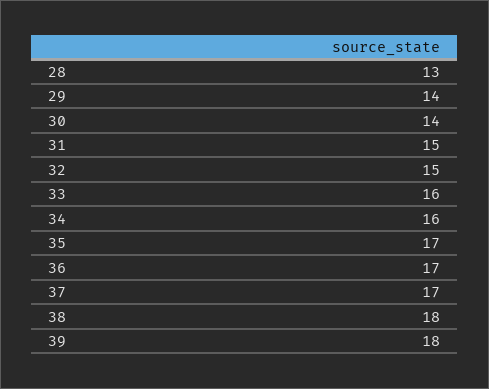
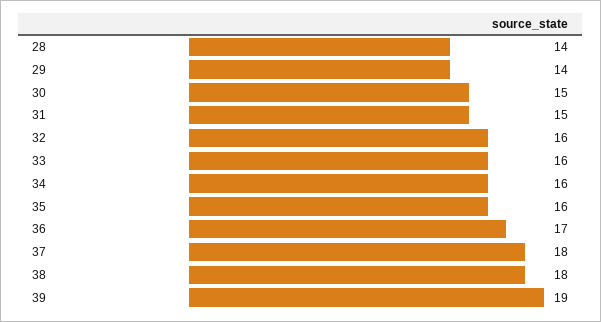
  {
-   "28": 13,
+   "28": 14,
    "29": 14,
-   "30": 14,
+   "30": 15,
    "31": 15,
-   "32": 15,
+   "32": 16,
    "33": 16,
    "34": 16,
-   "35": 17,
+   "35": 16,
    "36": 17,
-   "37": 17,
+   "37": 18,
    "38": 18,
-   "39": 18
+   "39": 19
  }

